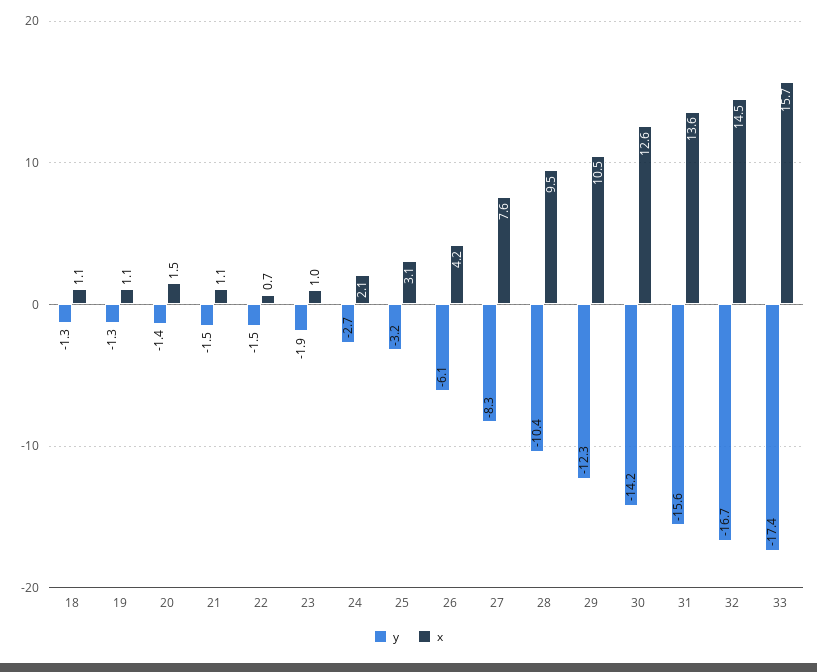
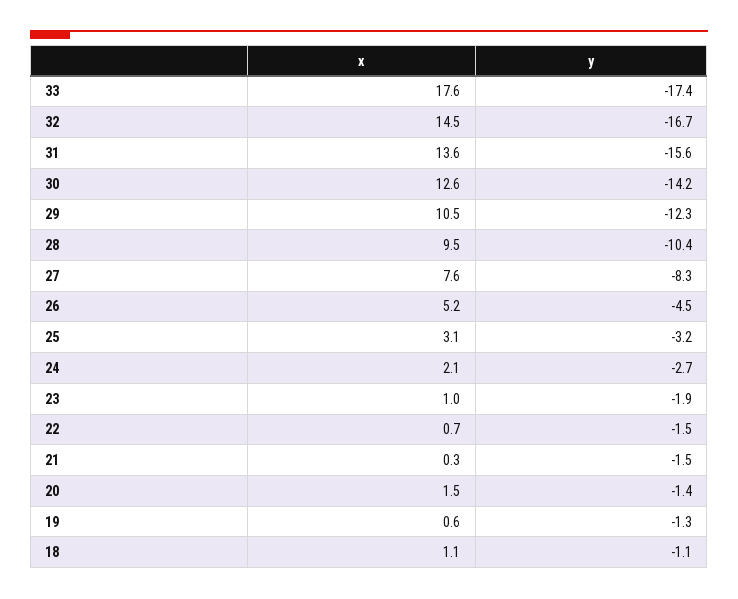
  {
    "y": {
-     "18": -1.3,
+     "18": -1.1,
      "19": -1.3,
      "20": -1.4,
      "21": -1.5,
      "22": -1.5,
      "23": -1.9,
      "24": -2.7,
      "25": -3.2,
-     "26": -6.1,
+     "26": -4.5,
      "27": -8.3,
      "28": -10.4,
      "29": -12.3,
      "30": -14.2,
      "31": -15.6,
      "32": -16.7,
      "33": -17.4
    },
    "x": {
      "18": 1.1,
-     "19": 1.1,
+     "19": 0.6,
      "20": 1.5,
-     "21": 1.1,
+     "21": 0.3,
      "22": 0.7,
      "23": 1,
      "24": 2.1,
      "25": 3.1,
-     "26": 4.2,
+     "26": 5.2,
      "27": 7.6,
      "28": 9.5,
      "29": 10.5,
      "30": 12.6,
      "31": 13.6,
      "32": 14.5,
-     "33": 15.7
+     "33": 17.6
    }
  }

